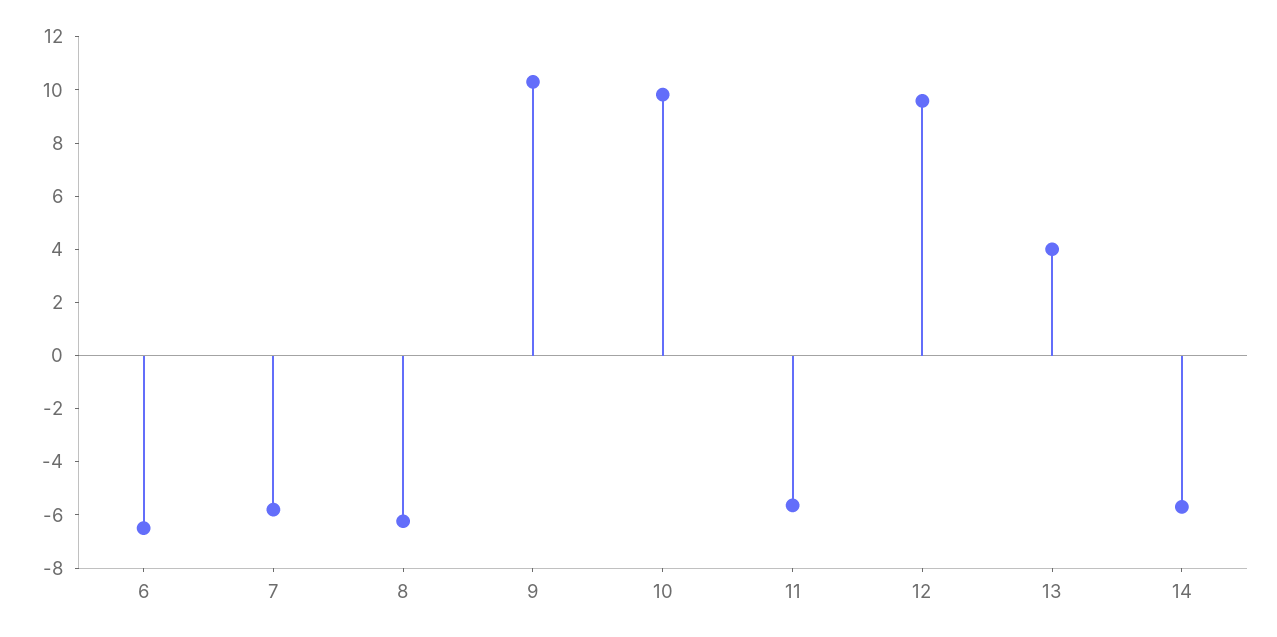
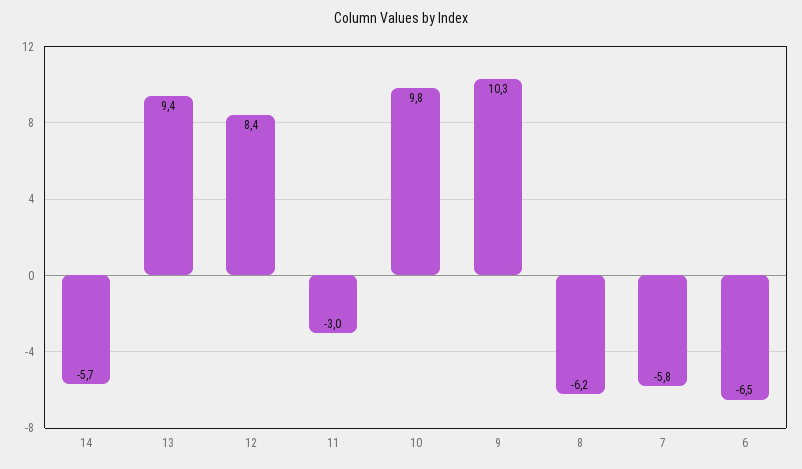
  {
    "6": -6.5,
    "7": -5.8,
    "8": -6.2,
    "9": 10.3,
    "10": 9.8,
-   "11": -5.5,
+   "11": -3,
-   "12": 9.5,
+   "12": 8.4,
-   "13": 4,
+   "13": 9.4,
    "14": -5.7
  }

